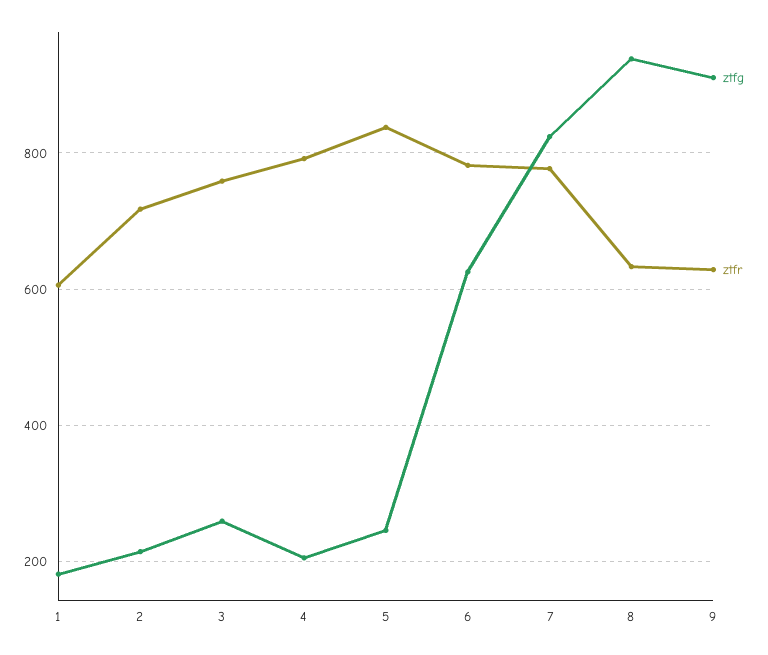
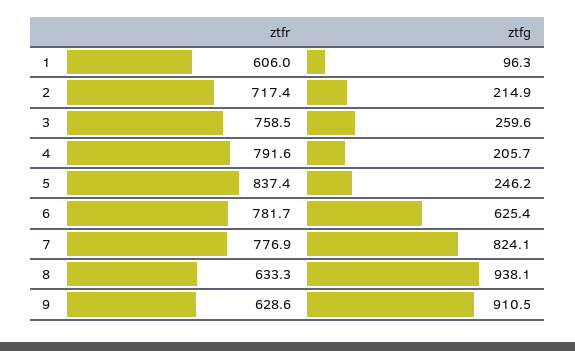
  {
    "ztfg": {
-     "1": 180,
+     "1": 96.3,
      "2": 214.9,
      "3": 259.6,
      "4": 205.7,
      "5": 246.2,
      "6": 625.4,
      "7": 824.1,
      "8": 938.1,
      "9": 910.5
    },
    "ztfr": {
      "1": 606,
      "2": 717.4,
      "3": 758.5,
      "4": 791.6,
      "5": 837.4,
      "6": 781.7,
      "7": 776.9,
      "8": 633.3,
      "9": 628.6
    }
  }

